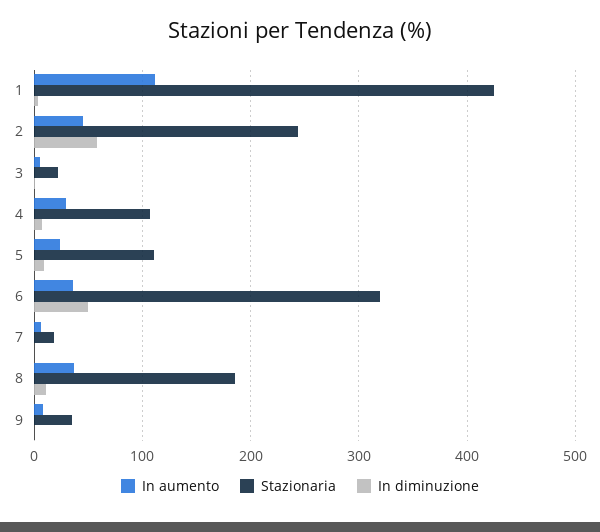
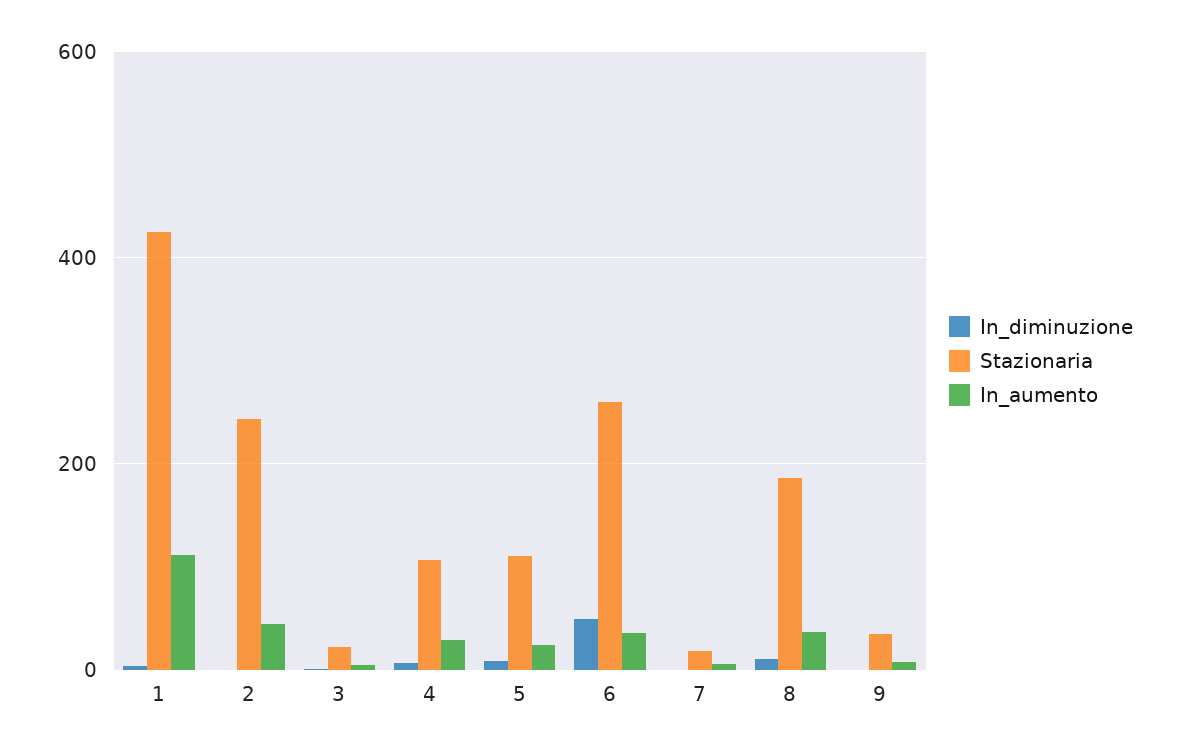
  {
    "In aumento": {
      "1": 110,
      "2": 50,
      "3": 10,
      "4": 30,
      "5": 20,
      "6": 40,
      "7": 10,
      "8": 40,
      "9": 10
    },
    "Stazionaria": {
      "1": 430,
      "2": 240,
      "3": 20,
      "4": 110,
      "5": 110,
-     "6": 320,
+     "6": 260,
      "7": 20,
      "8": 190,
      "9": 40
    },
    "In diminuzione": {
      "1": 0,
-     "2": 60,
+     "2": 0,
      "3": 0,
      "4": 10,
      "5": 10,
      "6": 50,
      "7": 0,
      "8": 10,
      "9": 0
    }
  }

